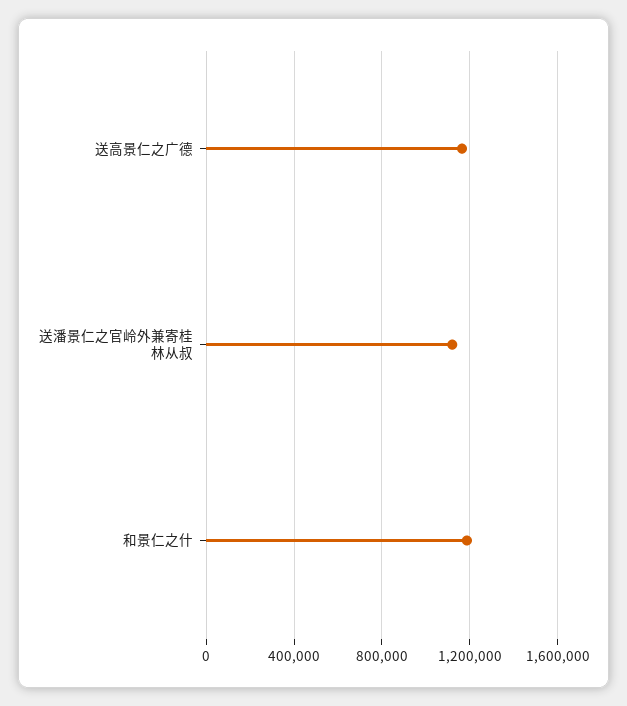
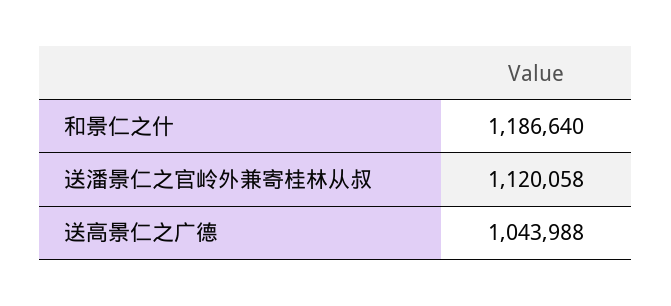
  {
-   "送高景仁之广德": 1150000,
+   "送高景仁之广德": 1043988,
    "送潘景仁之官岭外兼寄桂林从叔": 1120058,
    "和景仁之什": 1186640
  }

